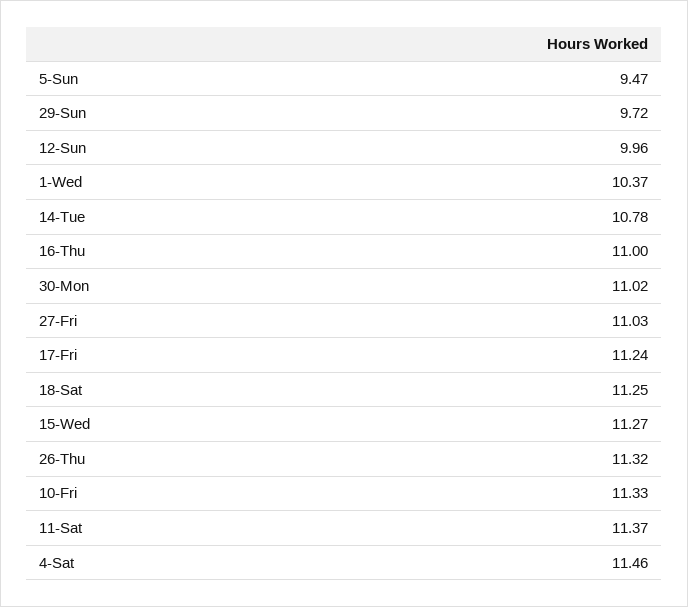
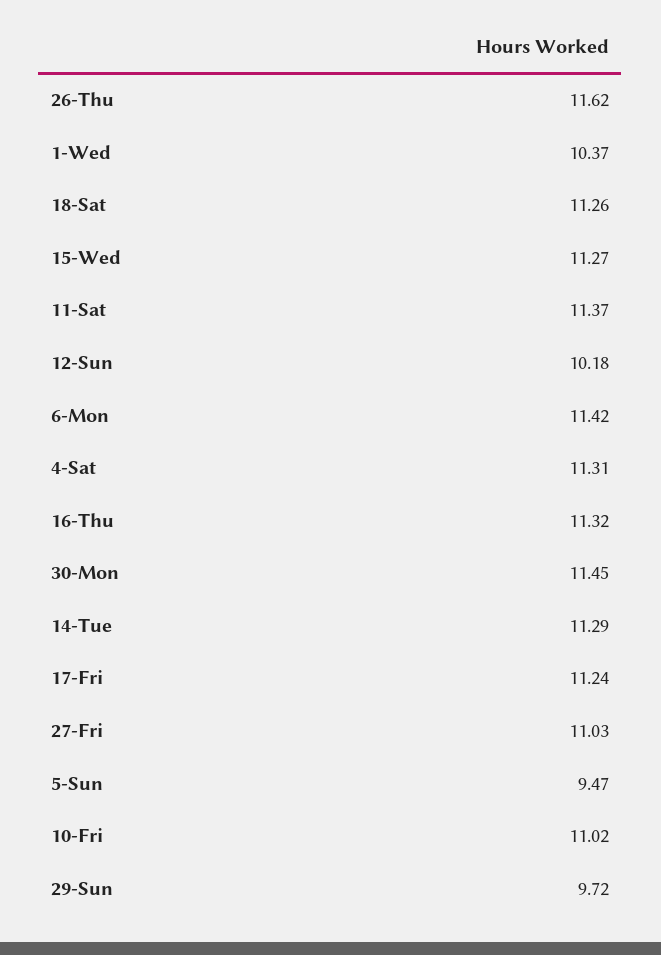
  {
    "5-Sun": 9.47,
    "29-Sun": 9.72,
-   "12-Sun": 9.96,
+   "12-Sun": 10.18,
    "1-Wed": 10.37,
-   "14-Tue": 10.78,
+   "14-Tue": 11.29,
-   "16-Thu": 11,
+   "16-Thu": 11.32,
-   "30-Mon": 11.02,
+   "30-Mon": 11.45,
    "27-Fri": 11.03,
    "17-Fri": 11.24,
-   "18-Sat": 11.25,
+   "18-Sat": 11.26,
    "15-Wed": 11.27,
-   "26-Thu": 11.32,
+   "26-Thu": 11.62,
-   "10-Fri": 11.33,
+   "10-Fri": 11.02,
    "11-Sat": 11.37,
-   "4-Sat": 11.46
+   "4-Sat": 11.31,
+   "6-Mon": 11.42
  }

